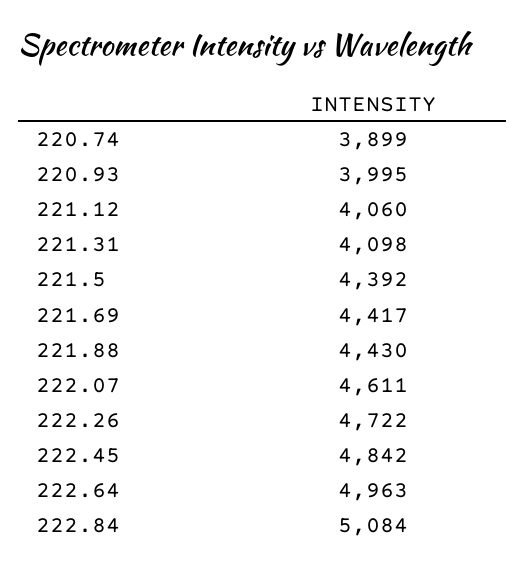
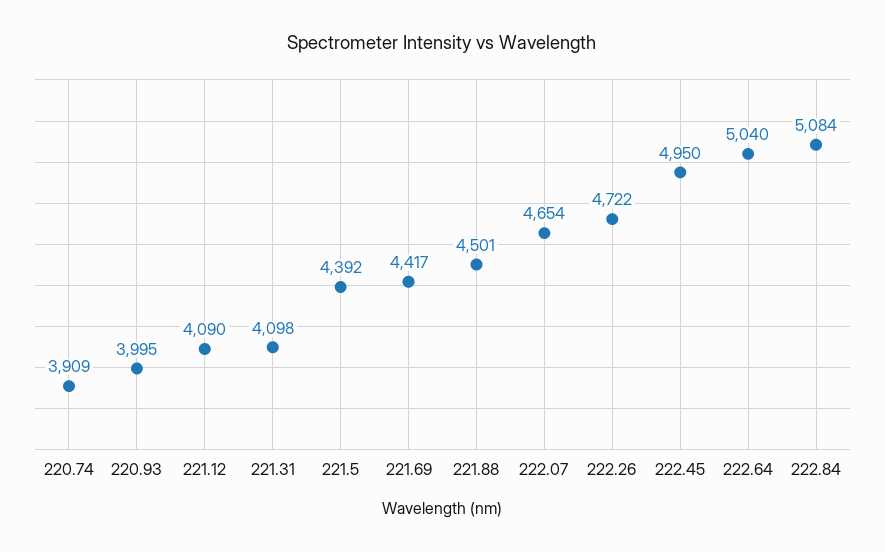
  {
-   "220.74": 3899,
+   "220.74": 3909,
    "220.93": 3995,
-   "221.12": 4060,
+   "221.12": 4090,
    "221.31": 4098,
    "221.5": 4392,
    "221.69": 4417,
-   "221.88": 4430,
+   "221.88": 4501,
-   "222.07": 4611,
+   "222.07": 4654,
    "222.26": 4722,
-   "222.45": 4842,
+   "222.45": 4950,
-   "222.64": 4963,
+   "222.64": 5040,
    "222.84": 5084
  }

